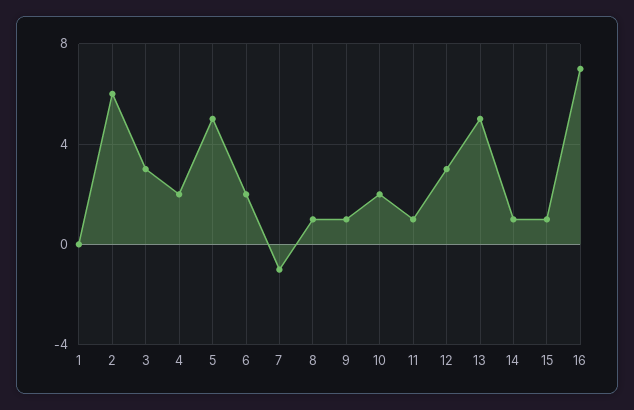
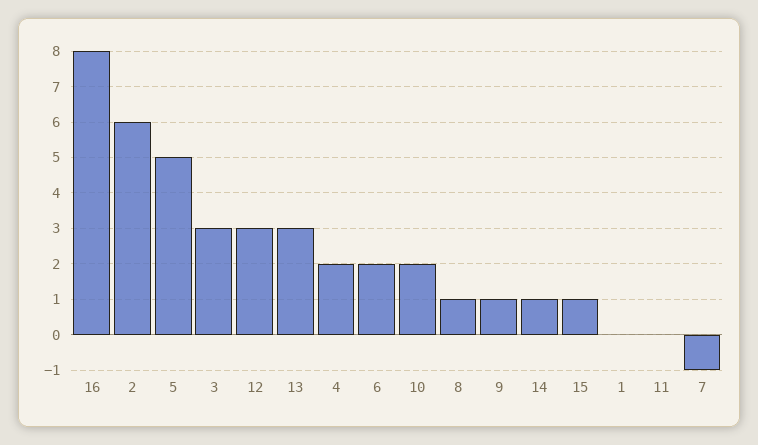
  {
    "1": 0,
    "2": 6,
    "3": 3,
    "4": 2,
    "5": 5,
    "6": 2,
    "7": -1,
    "8": 1,
    "9": 1,
    "10": 2,
-   "11": 1,
+   "11": 0,
    "12": 3,
-   "13": 5,
+   "13": 3,
    "14": 1,
    "15": 1,
-   "16": 7
+   "16": 8
  }

